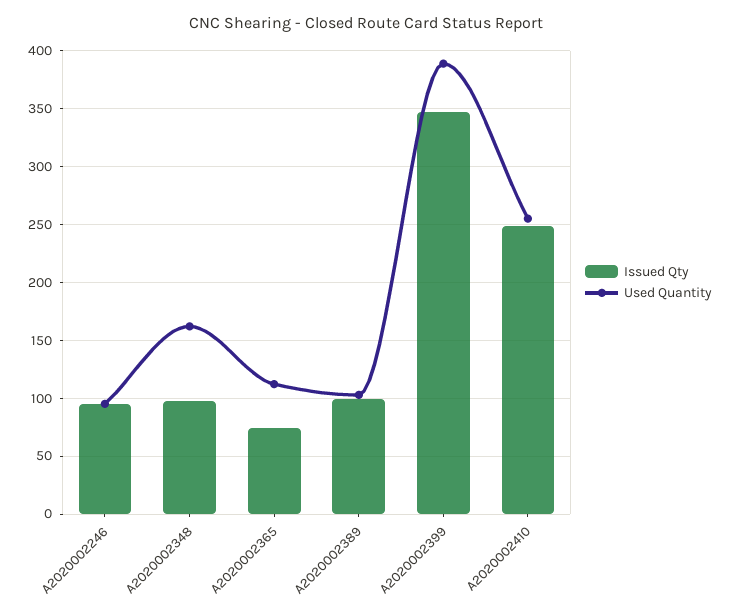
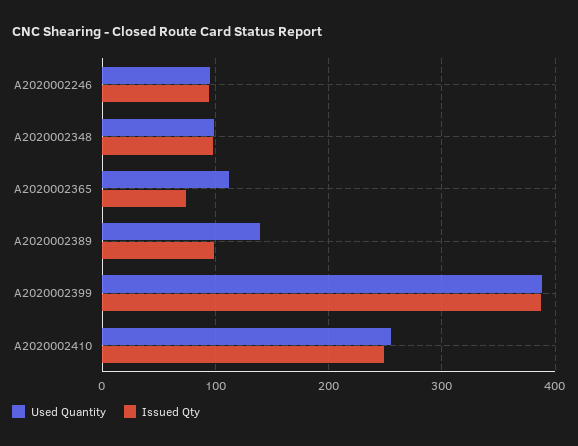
  {
    "Issued Qty": {
      "A2020002246": 90,
      "A2020002348": 100,
      "A2020002365": 70,
      "A2020002389": 100,
-     "A2020002399": 350,
+     "A2020002399": 390,
      "A2020002410": 250
    },
    "Used Quantity": {
      "A2020002246": 100,
-     "A2020002348": 160,
+     "A2020002348": 100,
      "A2020002365": 110,
-     "A2020002389": 100,
+     "A2020002389": 140,
      "A2020002399": 390,
      "A2020002410": 260
    }
  }

